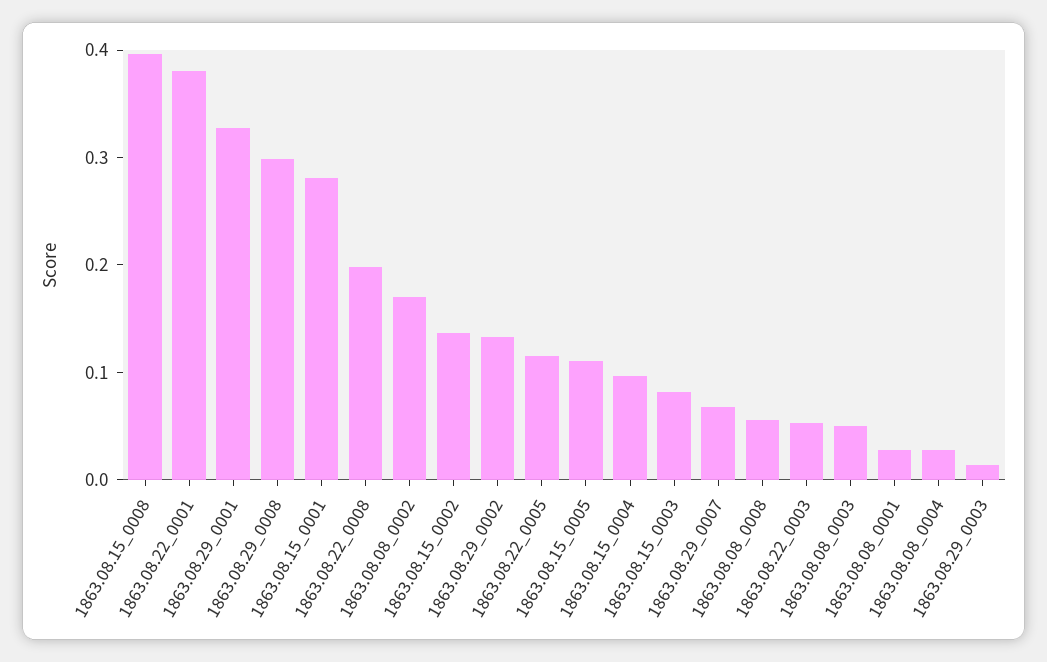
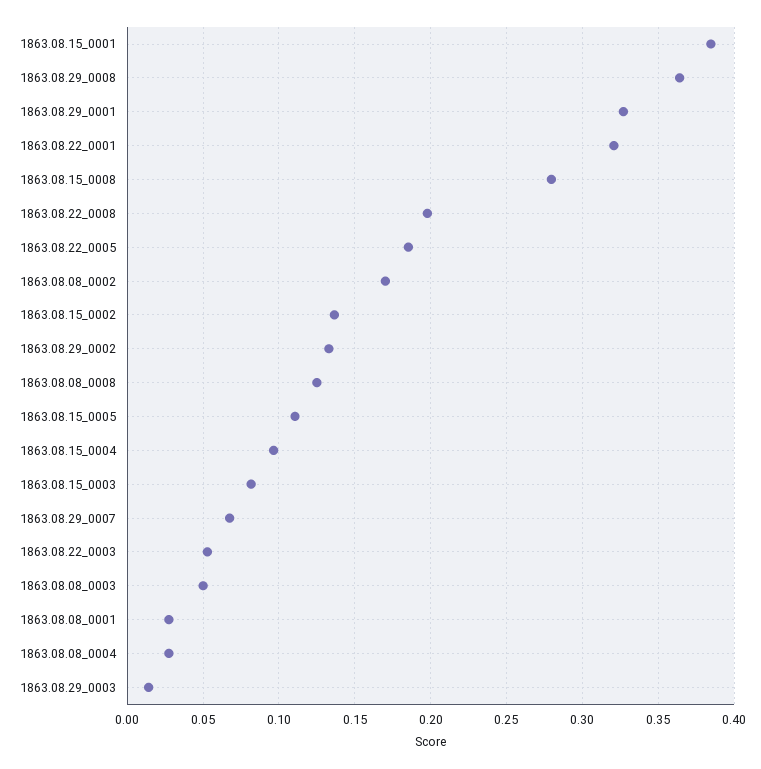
  {
-   "1863.08.15_0008": 0.4,
+   "1863.08.15_0008": 0.28,
-   "1863.08.22_0001": 0.38,
+   "1863.08.22_0001": 0.32,
    "1863.08.29_0001": 0.325,
-   "1863.08.29_0008": 0.3,
+   "1863.08.29_0008": 0.365,
-   "1863.08.15_0001": 0.28,
+   "1863.08.15_0001": 0.385,
    "1863.08.22_0008": 0.2,
    "1863.08.08_0002": 0.17,
    "1863.08.15_0002": 0.135,
    "1863.08.29_0002": 0.135,
-   "1863.08.22_0005": 0.12,
+   "1863.08.22_0005": 0.185,
    "1863.08.15_0005": 0.11,
    "1863.08.15_0004": 0.095,
    "1863.08.15_0003": 0.08,
    "1863.08.29_0007": 0.07,
-   "1863.08.08_0008": 0.06,
+   "1863.08.08_0008": 0.125,
    "1863.08.22_0003": 0.055,
    "1863.08.08_0003": 0.05,
    "1863.08.08_0001": 0.03,
    "1863.08.08_0004": 0.03,
    "1863.08.29_0003": 0.015
  }

